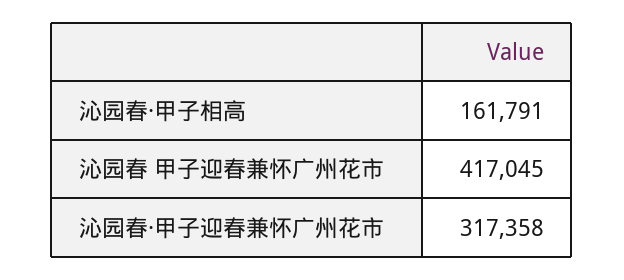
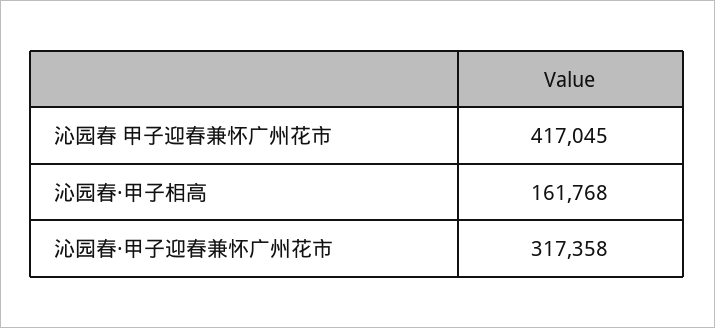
  {
-   "沁园春·甲子相高": 161791,
+   "沁园春·甲子相高": 161768,
    "沁园春 甲子迎春兼怀广州花市": 417045,
    "沁园春·甲子迎春兼怀广州花市": 317358
  }

